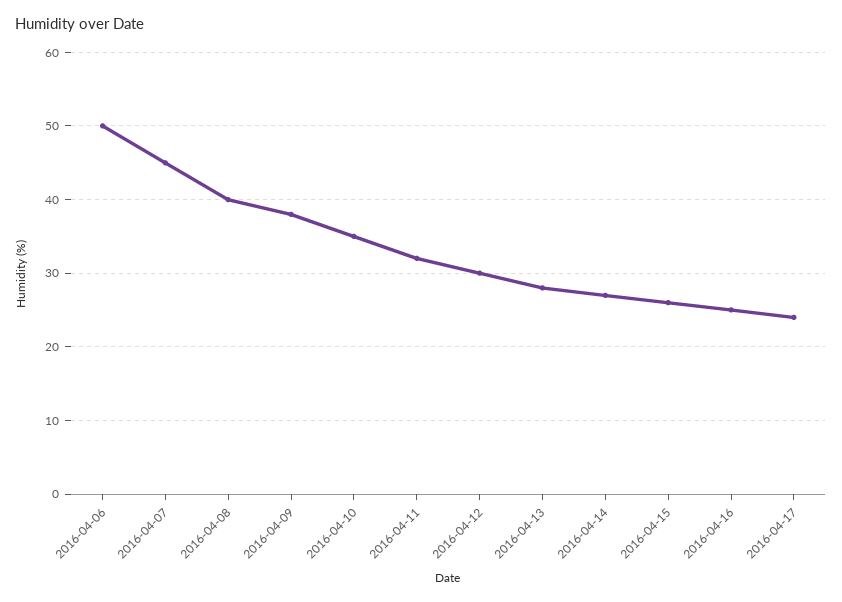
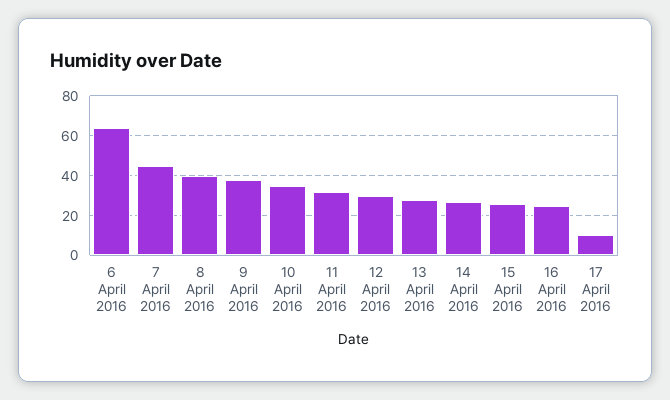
  {
-   "2016-04-06": 50,
+   "2016-04-06": 65,
    "2016-04-07": 45,
    "2016-04-08": 40,
    "2016-04-09": 38,
    "2016-04-10": 35,
    "2016-04-11": 32,
    "2016-04-12": 30,
    "2016-04-13": 28,
    "2016-04-14": 27,
    "2016-04-15": 26,
    "2016-04-16": 25,
-   "2016-04-17": 24
+   "2016-04-17": 10
  }

